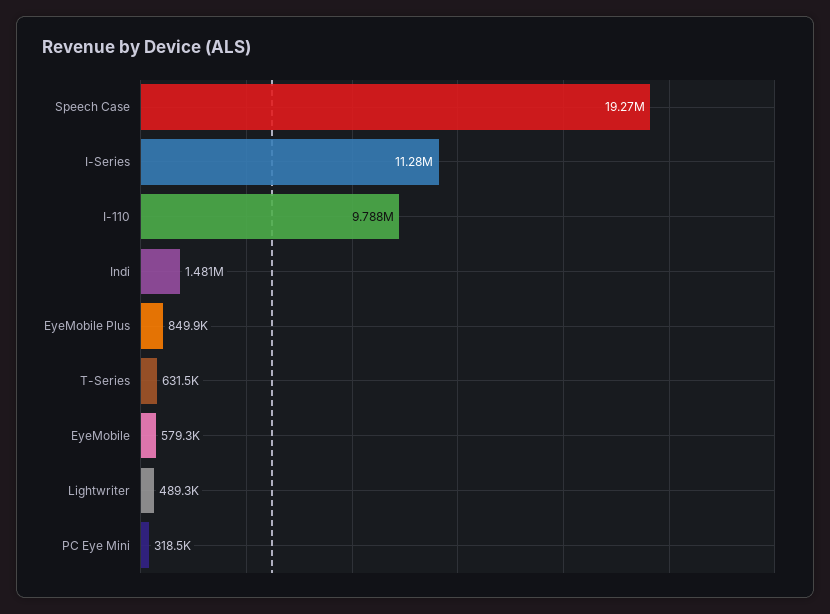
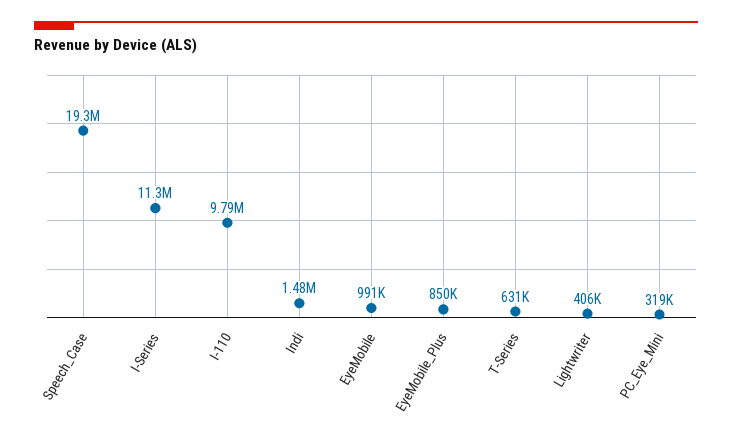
  {
    "Speech Case": 19270000,
    "I-Series": 11280000,
    "I-110": 9788000,
    "Indi": 1481000,
    "EyeMobile Plus": 849900,
    "T-Series": 631500,
-   "EyeMobile": 579300,
+   "EyeMobile": 991000,
-   "Lightwriter": 489300,
+   "Lightwriter": 406000,
    "PC Eye Mini": 318500
  }

